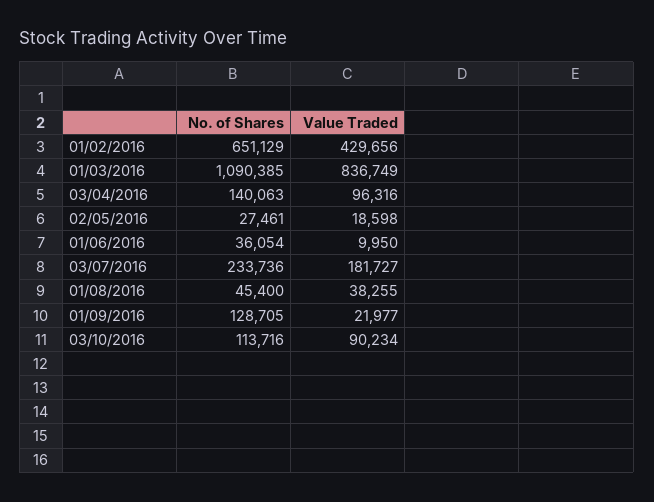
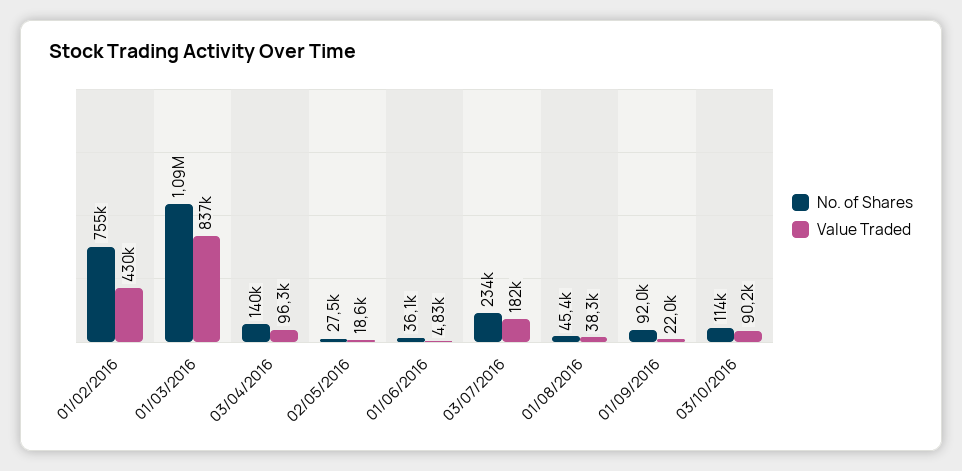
  {
    "No. of Shares": {
-     "01/02/2016": 651129,
+     "01/02/2016": 755000,
      "01/03/2016": 1090385,
      "03/04/2016": 140063,
      "02/05/2016": 27461,
      "01/06/2016": 36054,
      "03/07/2016": 233736,
      "01/08/2016": 45400,
-     "01/09/2016": 128705,
+     "01/09/2016": 92000,
      "03/10/2016": 113716
    },
    "Value Traded": {
      "01/02/2016": 429656,
      "01/03/2016": 836749,
      "03/04/2016": 96316,
      "02/05/2016": 18598,
-     "01/06/2016": 9950,
+     "01/06/2016": 4830,
      "03/07/2016": 181727,
      "01/08/2016": 38255,
      "01/09/2016": 21977,
      "03/10/2016": 90234
    }
  }

